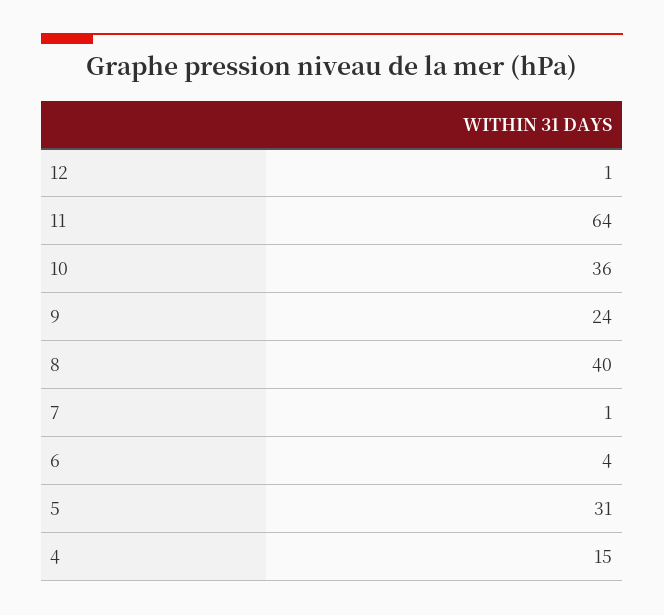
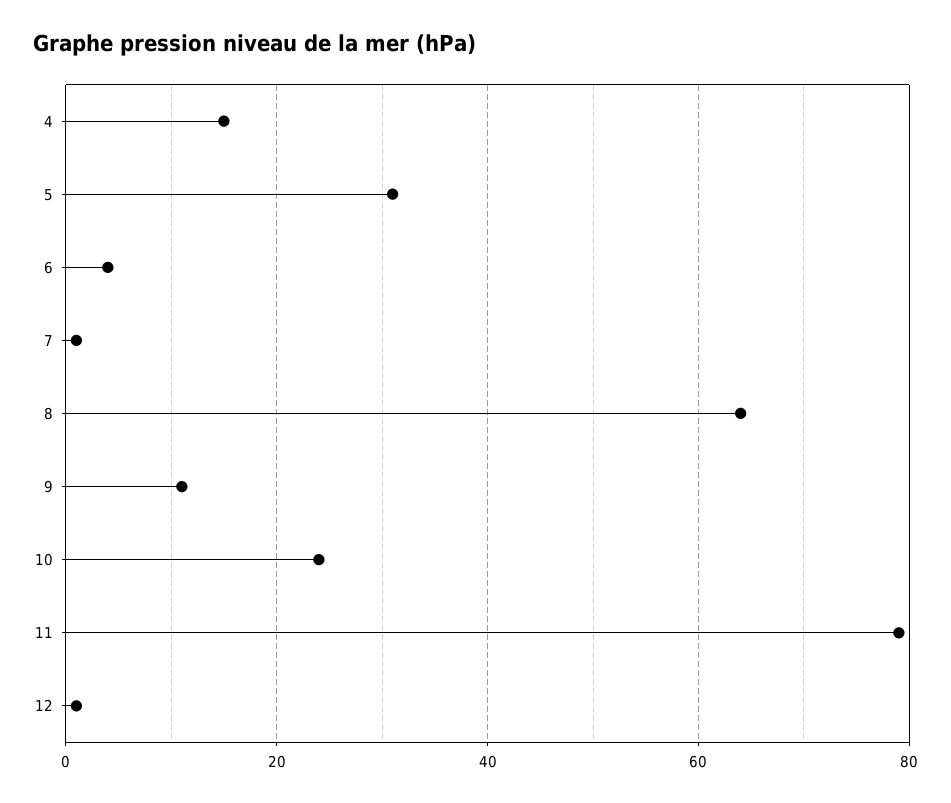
  {
    "12": 1,
-   "11": 64,
+   "11": 80,
-   "10": 36,
+   "10": 25,
-   "9": 24,
+   "9": 10,
-   "8": 40,
+   "8": 65,
    "7": 1,
    "6": 4,
    "5": 31,
    "4": 15
  }

